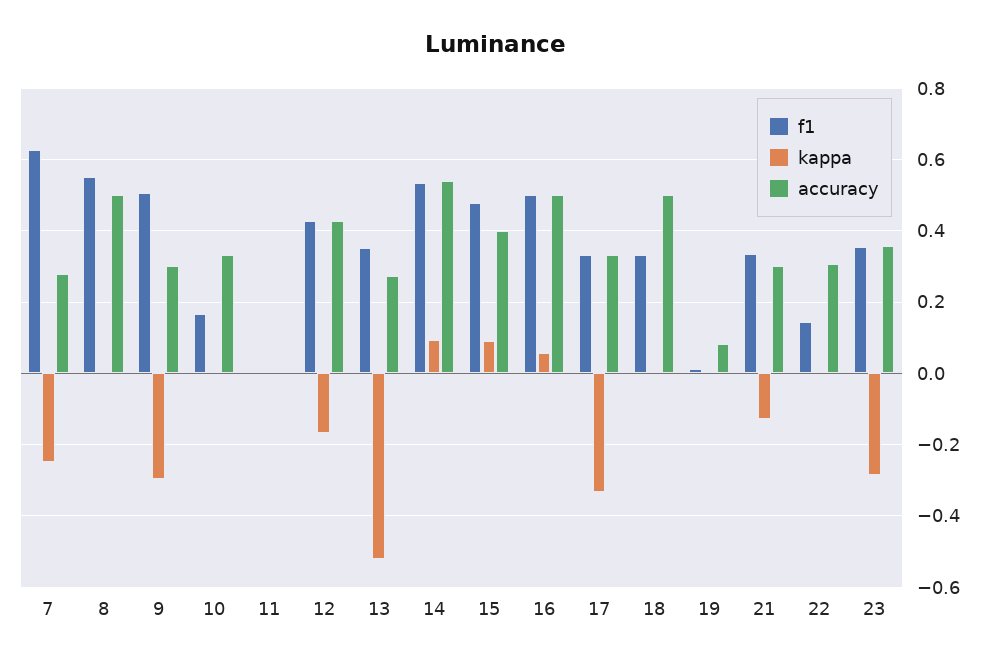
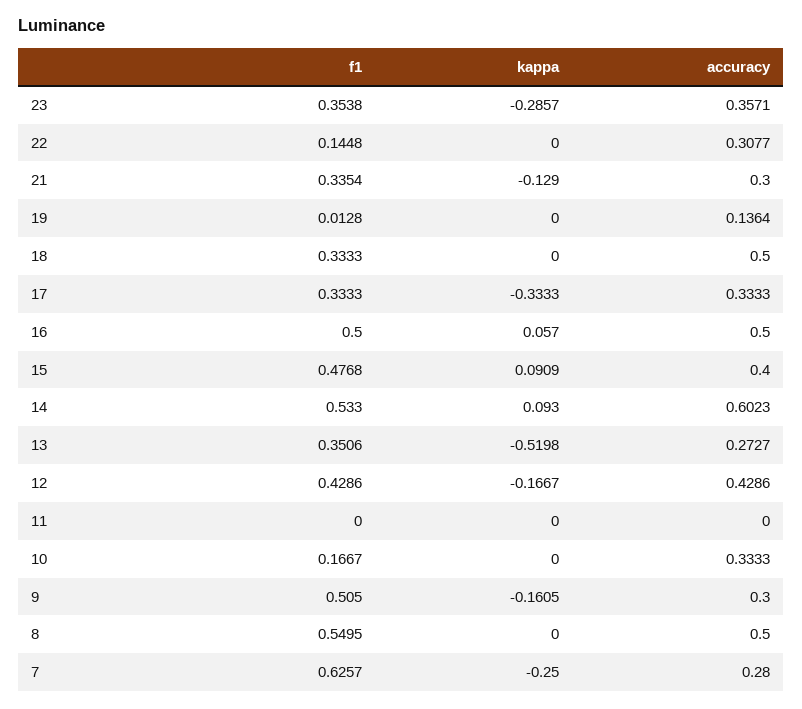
  {
    "f1": {
      "7": 0.6257,
      "8": 0.5495,
      "9": 0.505,
      "10": 0.1667,
      "11": 0,
      "12": 0.4286,
      "13": 0.3506,
      "14": 0.533,
      "15": 0.4768,
      "16": 0.5,
      "17": 0.3333,
      "18": 0.3333,
      "19": 0.0128,
      "21": 0.3354,
      "22": 0.1448,
      "23": 0.3538
    },
    "kappa": {
      "7": -0.25,
      "8": 0,
-     "9": -0.3,
+     "9": -0.1605,
      "10": 0,
      "11": 0,
      "12": -0.1667,
      "13": -0.5198,
      "14": 0.093,
      "15": 0.0909,
      "16": 0.057,
      "17": -0.3333,
      "18": 0,
      "19": 0,
      "21": -0.129,
      "22": 0,
      "23": -0.2857
    },
    "accuracy": {
      "7": 0.28,
      "8": 0.5,
      "9": 0.3,
      "10": 0.3333,
      "11": 0,
      "12": 0.4286,
      "13": 0.2727,
-     "14": 0.54,
+     "14": 0.6023,
      "15": 0.4,
      "16": 0.5,
      "17": 0.3333,
      "18": 0.5,
-     "19": 0.08,
+     "19": 0.1364,
      "21": 0.3,
      "22": 0.3077,
      "23": 0.3571
    }
  }

